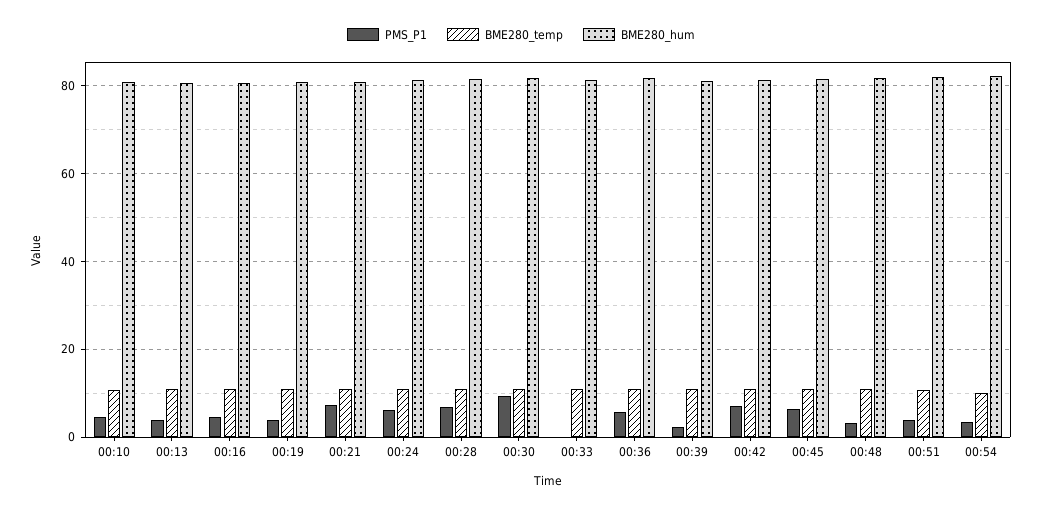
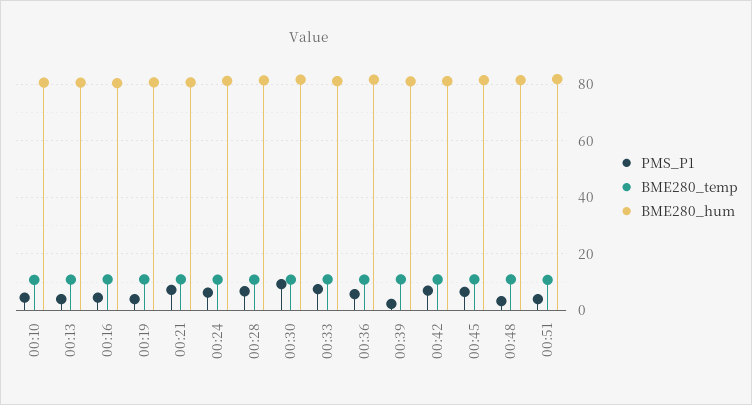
  {
    "PMS_P1": {
      "00:10": 4,
      "00:13": 4,
      "00:16": 4,
      "00:19": 4,
      "00:21": 8,
      "00:24": 6,
      "00:28": 6,
      "00:30": 10,
-     "00:33": 0,
+     "00:33": 7.5,
      "00:36": 6,
      "00:39": 2,
      "00:42": 8,
      "00:45": 6,
      "00:48": 4,
-     "00:51": 4,
+     "00:51": 4
-     "00:54": 4
    },
    "BME280_temp": {
      "00:10": 10,
      "00:13": 10,
      "00:16": 10,
      "00:19": 10,
      "00:21": 10,
      "00:24": 10,
      "00:28": 10,
      "00:30": 10,
      "00:33": 10,
      "00:36": 10,
      "00:39": 10,
      "00:42": 10,
      "00:45": 10,
      "00:48": 10,
-     "00:51": 10,
+     "00:51": 10
-     "00:54": 10
    },
    "BME280_hum": {
      "00:10": 80,
      "00:13": 80,
      "00:16": 80,
      "00:19": 80,
      "00:21": 80,
      "00:24": 82,
      "00:28": 82,
      "00:30": 82,
      "00:33": 82,
      "00:36": 82,
      "00:39": 82,
      "00:42": 82,
      "00:45": 82,
      "00:48": 82,
-     "00:51": 82,
+     "00:51": 82
-     "00:54": 82
    }
  }

